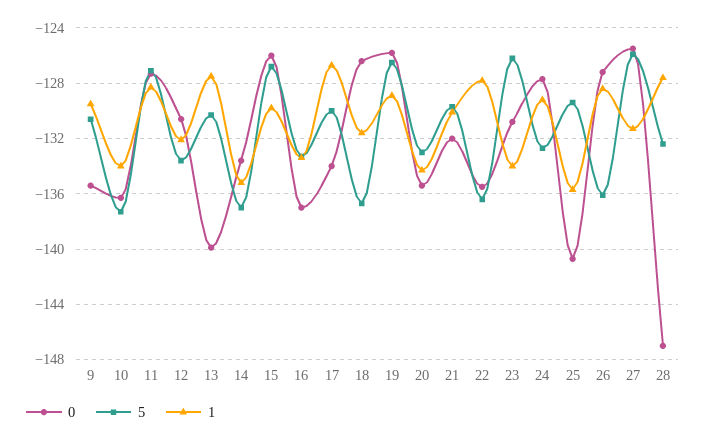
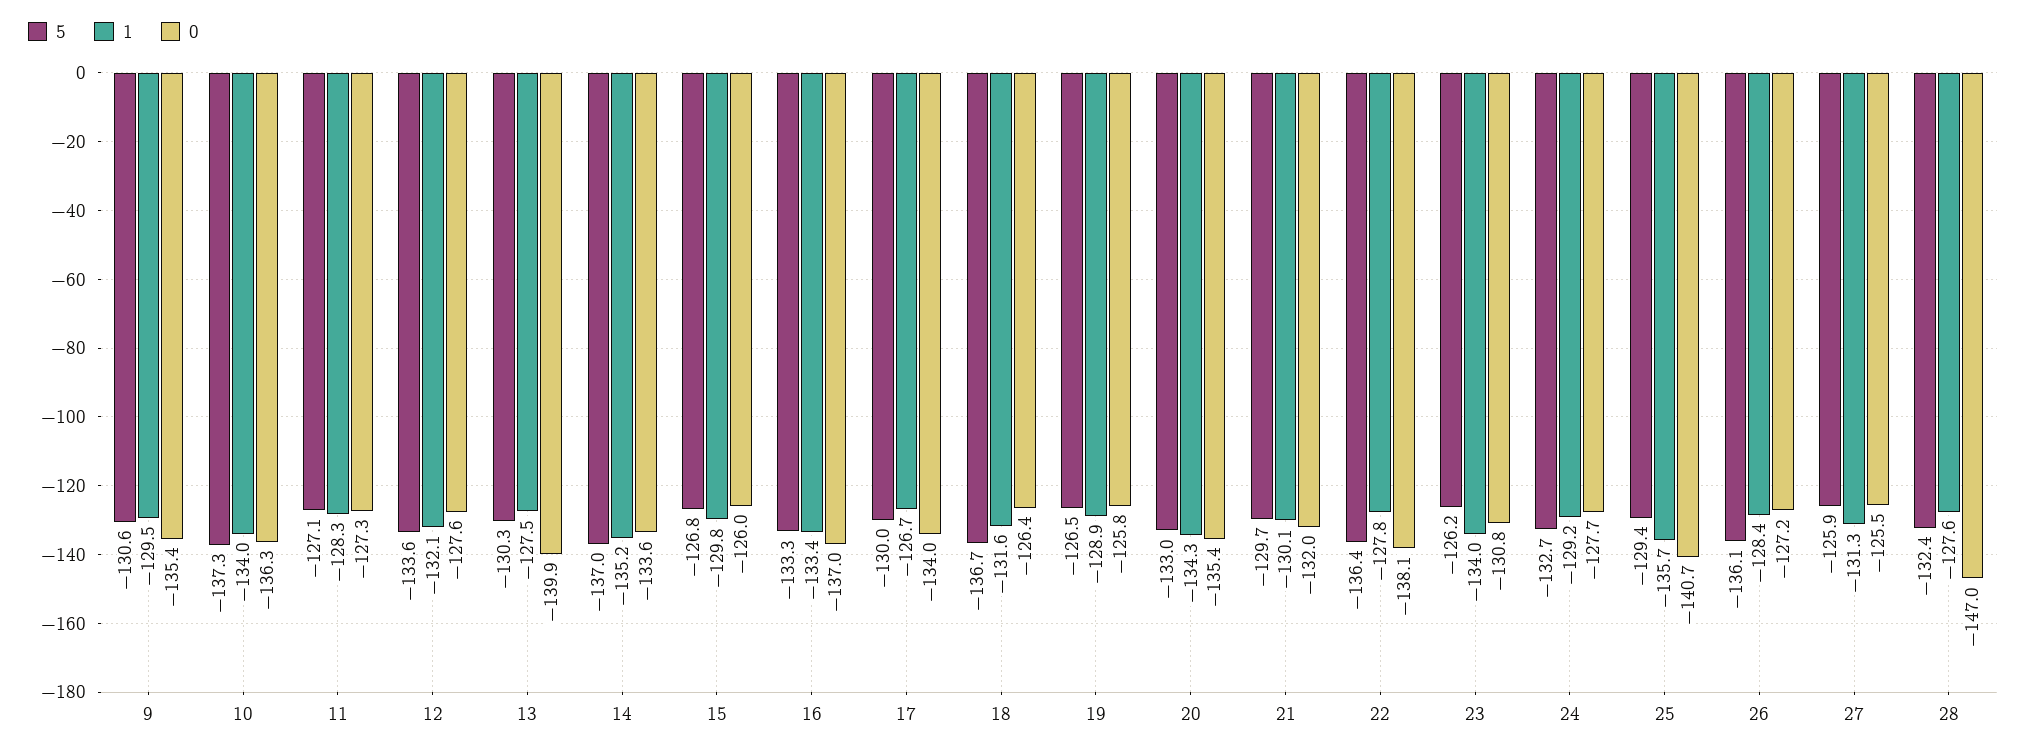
  {
    "0": {
      "9": -135.4,
      "10": -136.3,
      "11": -127.3,
-     "12": -130.5,
+     "12": -127.6,
      "13": -139.9,
      "14": -133.6,
      "15": -126,
      "16": -137,
      "17": -134,
      "18": -126.4,
      "19": -125.8,
      "20": -135.4,
      "21": -132,
-     "22": -135.5,
+     "22": -138.1,
      "23": -130.8,
      "24": -127.7,
      "25": -140.7,
      "26": -127.2,
      "27": -125.5,
      "28": -147
    },
    "5": {
      "9": -130.6,
      "10": -137.3,
      "11": -127.1,
      "12": -133.6,
      "13": -130.3,
      "14": -137,
      "15": -126.8,
      "16": -133.3,
      "17": -130,
      "18": -136.7,
      "19": -126.5,
      "20": -133,
      "21": -129.7,
      "22": -136.4,
      "23": -126.2,
      "24": -132.7,
      "25": -129.4,
      "26": -136.1,
      "27": -125.9,
      "28": -132.4
    },
    "1": {
      "9": -129.5,
      "10": -134,
      "11": -128.3,
      "12": -132.1,
      "13": -127.5,
      "14": -135.2,
      "15": -129.8,
      "16": -133.4,
      "17": -126.7,
      "18": -131.6,
      "19": -128.9,
      "20": -134.3,
      "21": -130.1,
      "22": -127.8,
      "23": -134,
      "24": -129.2,
      "25": -135.7,
      "26": -128.4,
      "27": -131.3,
      "28": -127.6
    }
  }

